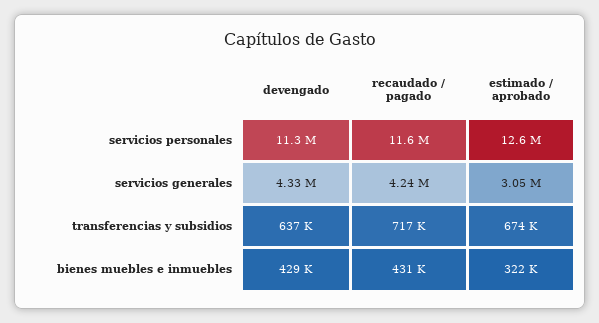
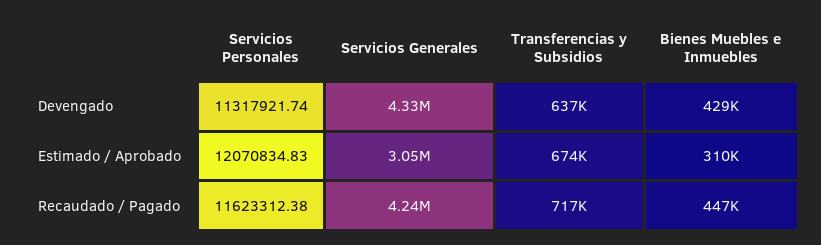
  {
    "devengado": {
      "servicios personales": 11317921.74,
      "servicios generales": 4330000,
      "transferencias y subsidios": 637000,
      "bienes muebles e inmuebles": 429000
    },
    "recaudado / pagado": {
      "servicios personales": 11623312.38,
      "servicios generales": 4240000,
      "transferencias y subsidios": 717000,
-     "bienes muebles e inmuebles": 431000
+     "bienes muebles e inmuebles": 447000
    },
    "estimado / aprobado": {
-     "servicios personales": 12600000,
+     "servicios personales": 12070834.83,
      "servicios generales": 3050000,
      "transferencias y subsidios": 674000,
-     "bienes muebles e inmuebles": 322000
+     "bienes muebles e inmuebles": 310000
    }
  }

